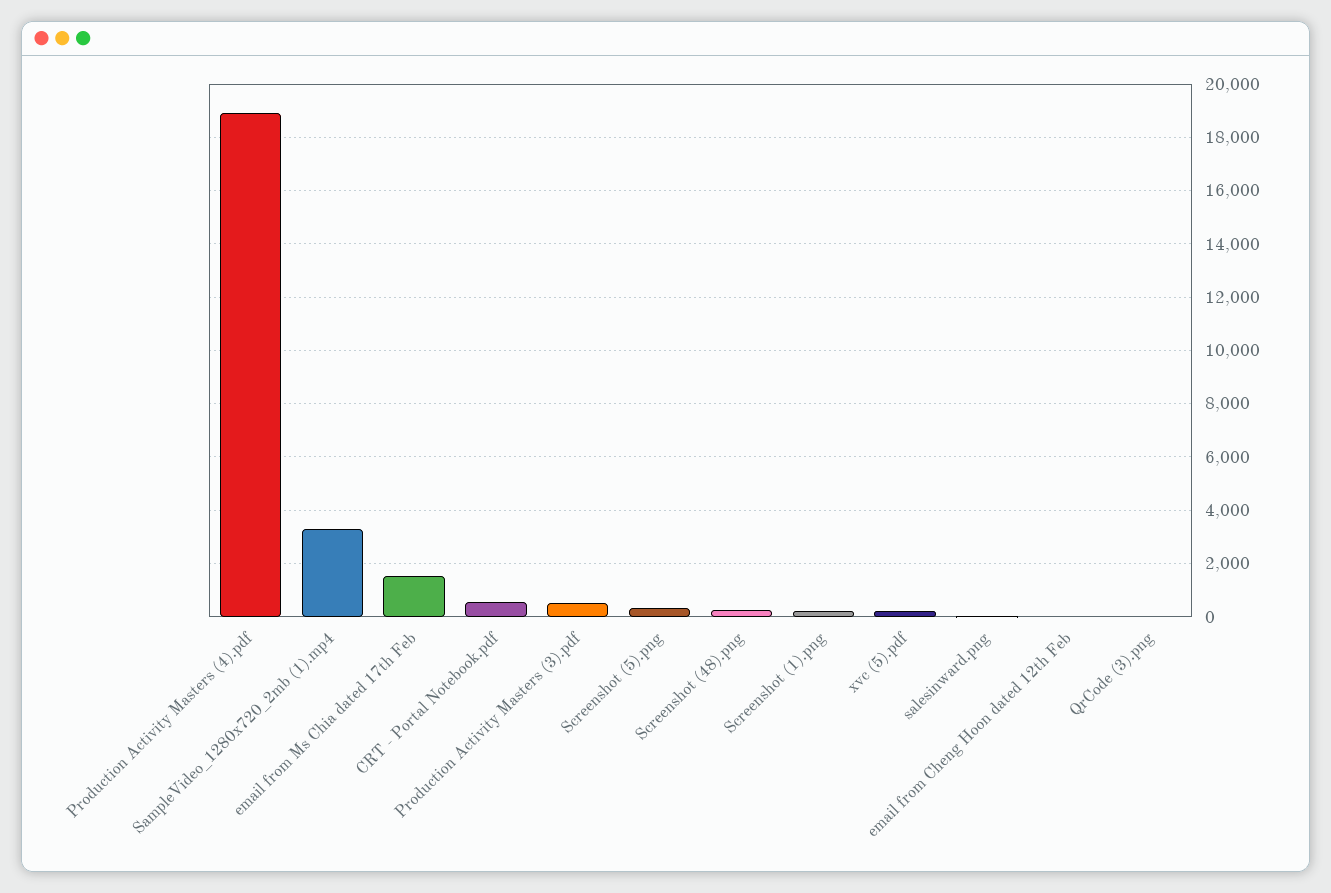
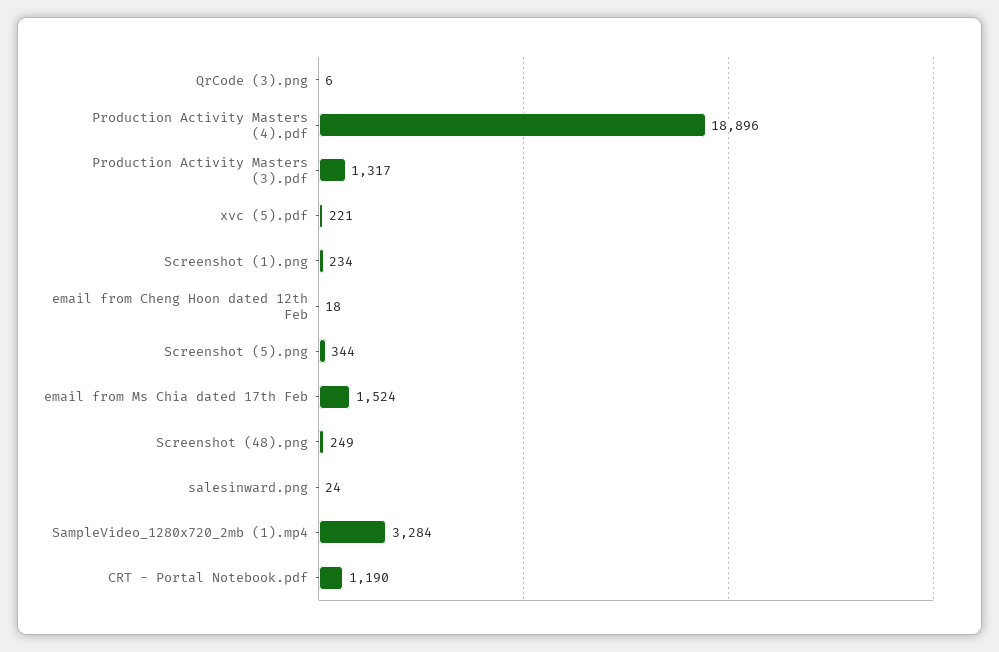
  {
    "Production Activity Masters (4).pdf": 18896,
    "SampleVideo_1280x720_2mb (1).mp4": 3284,
    "email from Ms Chia dated 17th Feb": 1524,
-   "CRT - Portal Notebook.pdf": 500,
+   "CRT - Portal Notebook.pdf": 1190,
-   "Production Activity Masters (3).pdf": 500,
+   "Production Activity Masters (3).pdf": 1317,
    "Screenshot (5).png": 344,
    "Screenshot (48).png": 249,
    "Screenshot (1).png": 234,
    "xvc (5).pdf": 221,
    "salesinward.png": 24,
    "email from Cheng Hoon dated 12th Feb": 18,
    "QrCode (3).png": 6
  }

